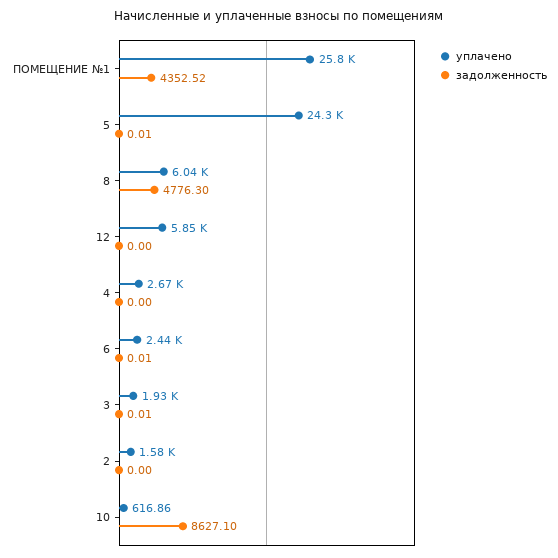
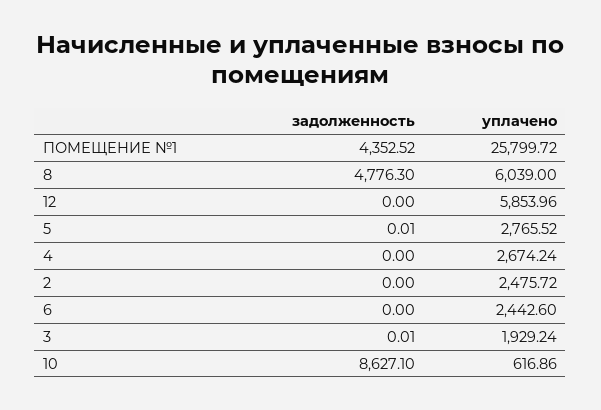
  {
    "уплачено": {
      "ПОМЕЩЕНИЕ №1": 25799.72,
-     "5": 24300,
+     "5": 2765.52,
      "8": 6039,
      "12": 5853.96,
      "4": 2674.24,
      "6": 2442.6,
      "3": 1929.24,
-     "2": 1580,
+     "2": 2475.72,
      "10": 616.86
    },
    "задолженность": {
      "ПОМЕЩЕНИЕ №1": 4352.52,
      "5": 0.01,
      "8": 4776.3,
      "12": 0,
      "4": 0,
-     "6": 0.01,
+     "6": 0,
      "3": 0.01,
      "2": 0,
      "10": 8627.1
    }
  }

